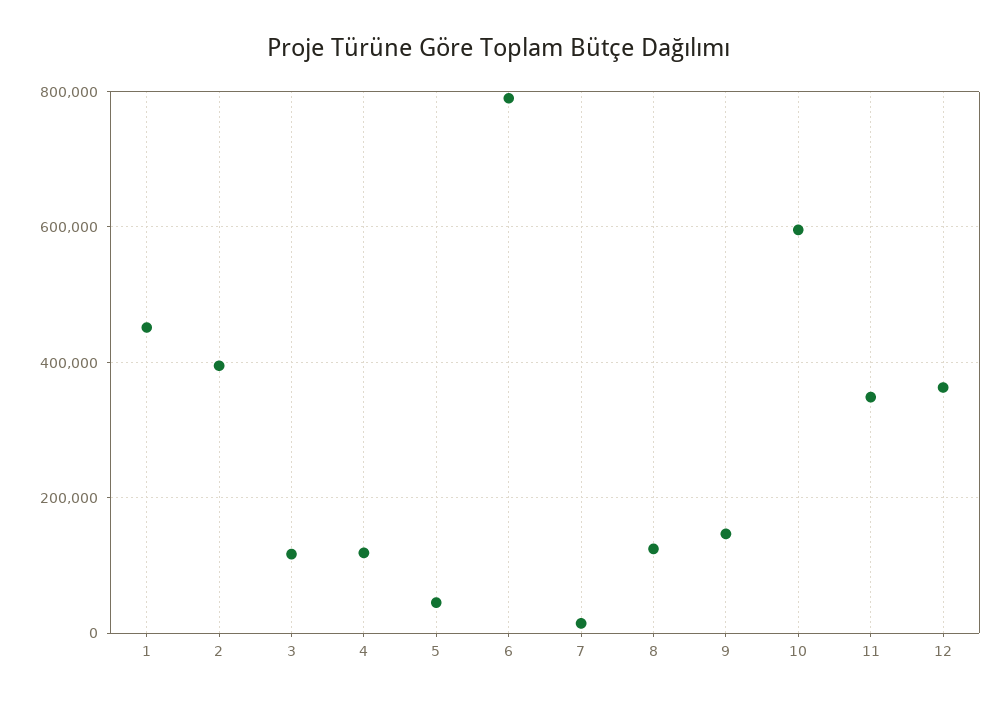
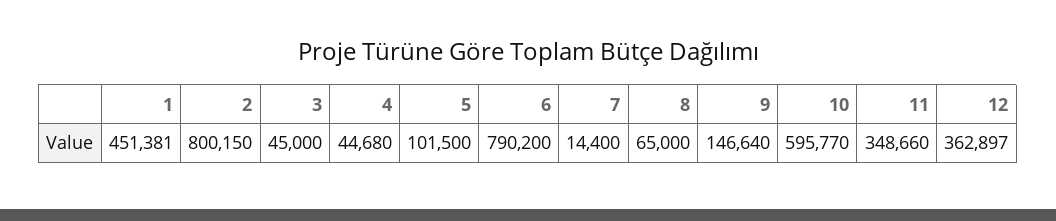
  {
    "1": 451381,
-   "2": 400000,
+   "2": 800150,
-   "3": 120000,
+   "3": 45000,
-   "4": 120000,
+   "4": 44680,
-   "5": 40000,
+   "5": 101500,
    "6": 790200,
    "7": 14400,
-   "8": 120000,
+   "8": 65000,
    "9": 146640,
    "10": 595770,
    "11": 348660,
    "12": 362897
  }

